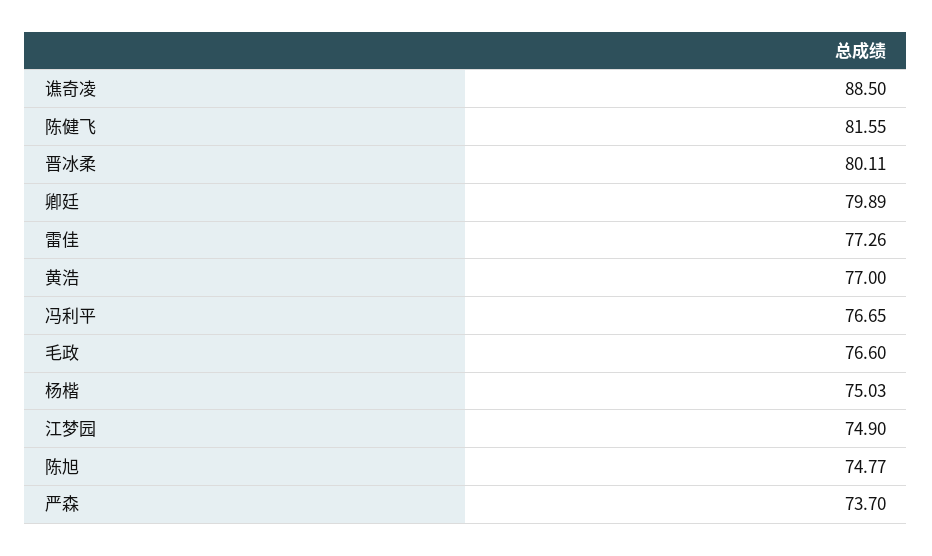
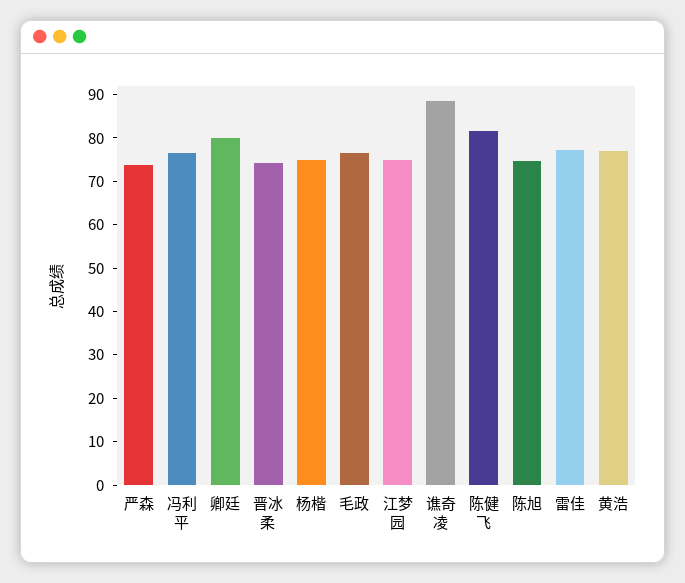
  {
    "谯奇凌": 88.5,
    "陈健飞": 81.55,
-   "晋冰柔": 80.11,
+   "晋冰柔": 74,
    "卿廷": 79.89,
    "雷佳": 77.26,
    "黄浩": 77,
    "冯利平": 76.65,
    "毛政": 76.6,
    "杨楷": 75.03,
    "江梦园": 74.9,
    "陈旭": 74.77,
    "严森": 73.7
  }

